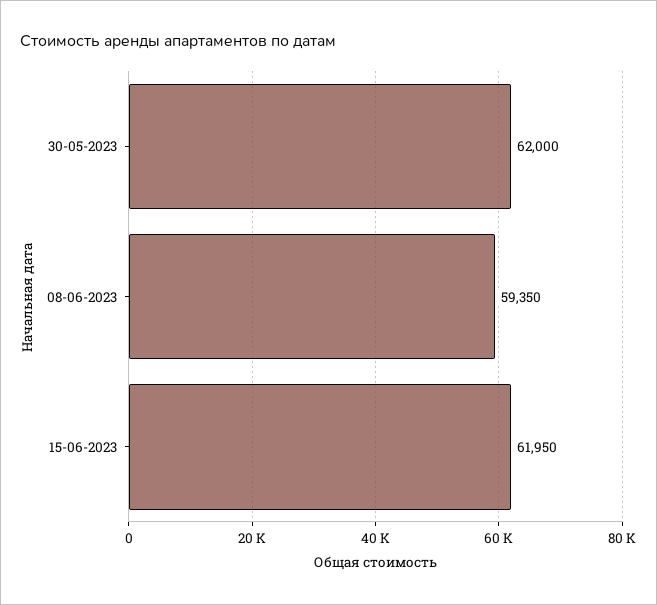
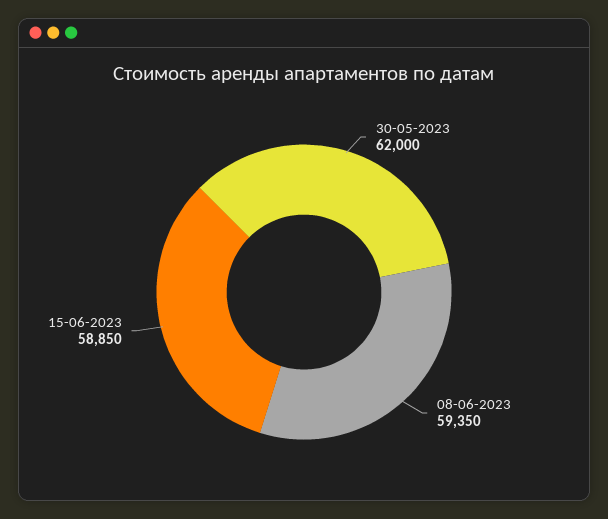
  {
    "30-05-2023": 62000,
    "08-06-2023": 59350,
-   "15-06-2023": 61950
+   "15-06-2023": 58850
  }

